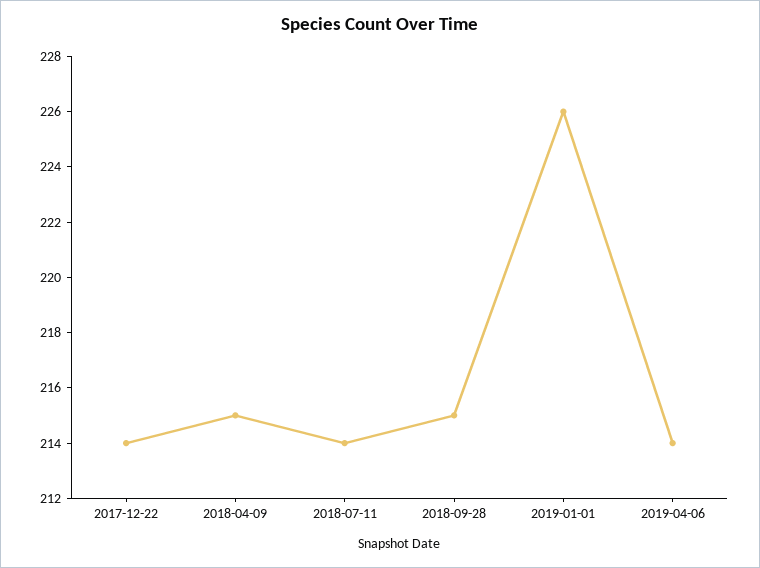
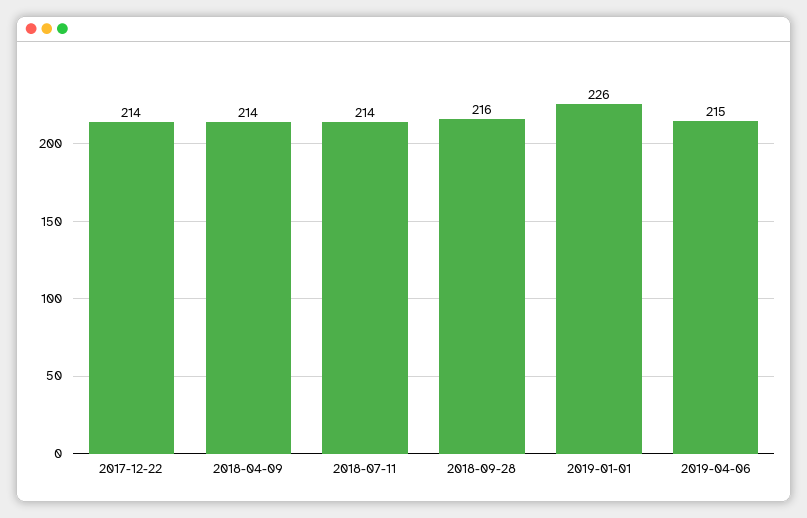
  {
    "2017-12-22": 214,
-   "2018-04-09": 215,
+   "2018-04-09": 214,
    "2018-07-11": 214,
-   "2018-09-28": 215,
+   "2018-09-28": 216,
    "2019-01-01": 226,
-   "2019-04-06": 214
+   "2019-04-06": 215
  }

